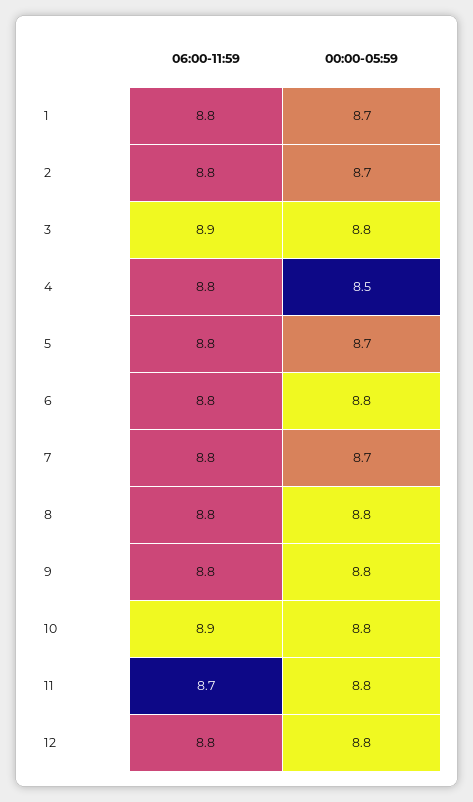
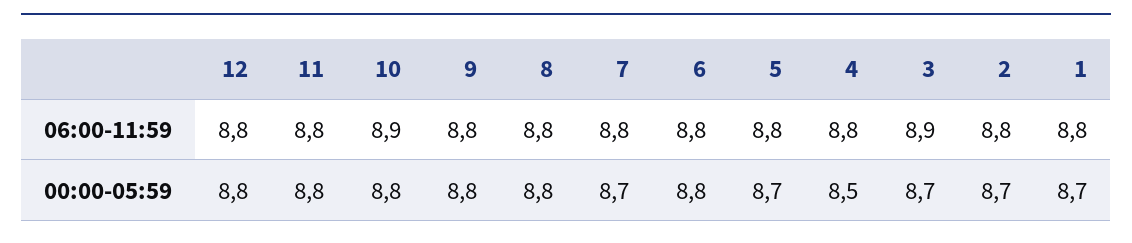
  {
    "06:00-11:59": {
      "1": 8.8,
      "2": 8.8,
      "3": 8.9,
      "4": 8.8,
      "5": 8.8,
      "6": 8.8,
      "7": 8.8,
      "8": 8.8,
      "9": 8.8,
      "10": 8.9,
-     "11": 8.7,
+     "11": 8.8,
      "12": 8.8
    },
    "00:00-05:59": {
      "1": 8.7,
      "2": 8.7,
-     "3": 8.8,
+     "3": 8.7,
      "4": 8.5,
      "5": 8.7,
      "6": 8.8,
      "7": 8.7,
      "8": 8.8,
      "9": 8.8,
      "10": 8.8,
      "11": 8.8,
      "12": 8.8
    }
  }

